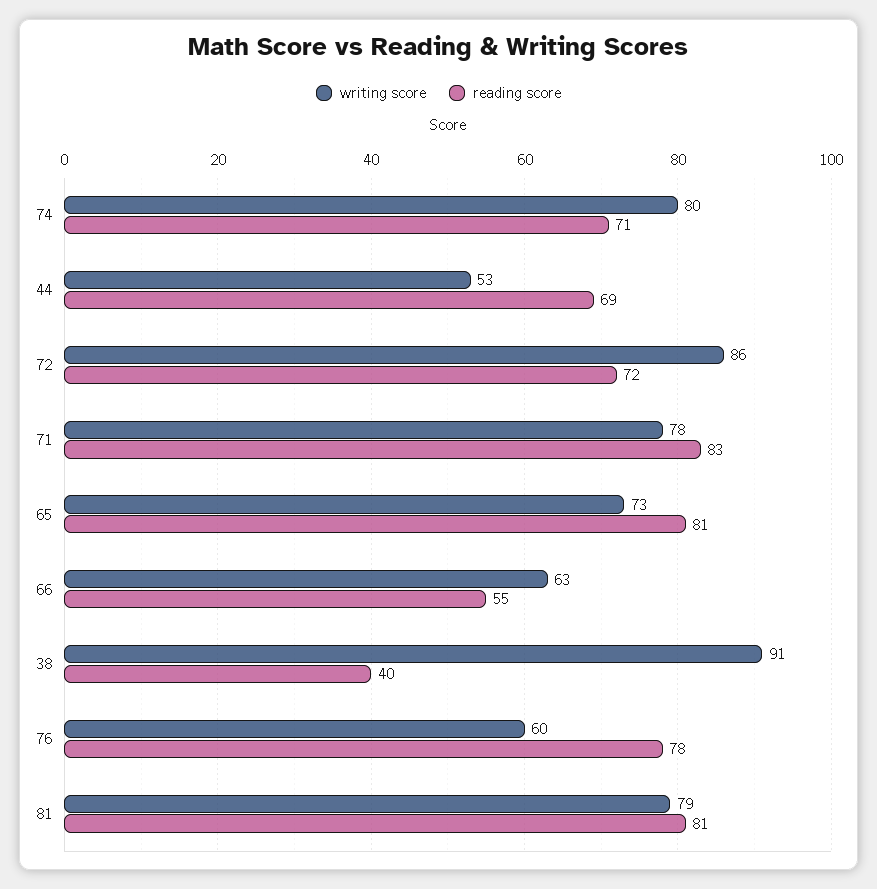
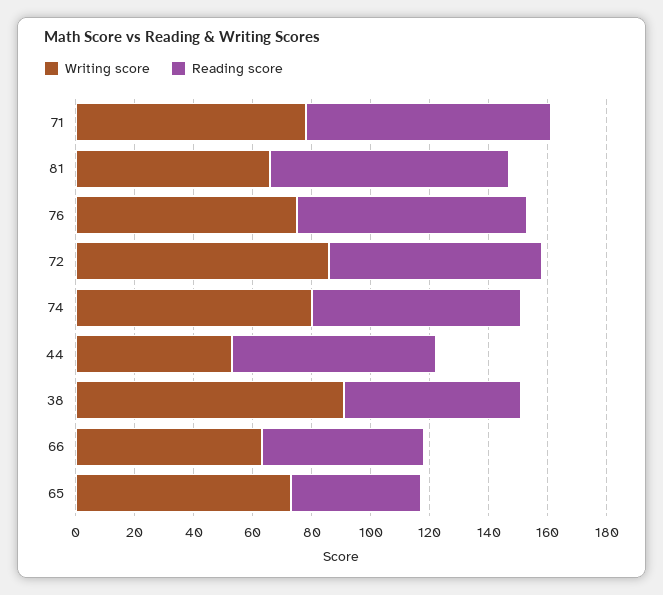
  {
    "writing score": {
      "74": 80,
      "44": 53,
      "72": 86,
      "71": 78,
      "65": 73,
      "66": 63,
      "38": 91,
-     "76": 60,
+     "76": 75,
-     "81": 79
+     "81": 65
    },
    "reading score": {
      "74": 71,
      "44": 69,
      "72": 72,
      "71": 83,
-     "65": 81,
+     "65": 45,
      "66": 55,
-     "38": 40,
+     "38": 60,
      "76": 78,
      "81": 81
    }
  }

